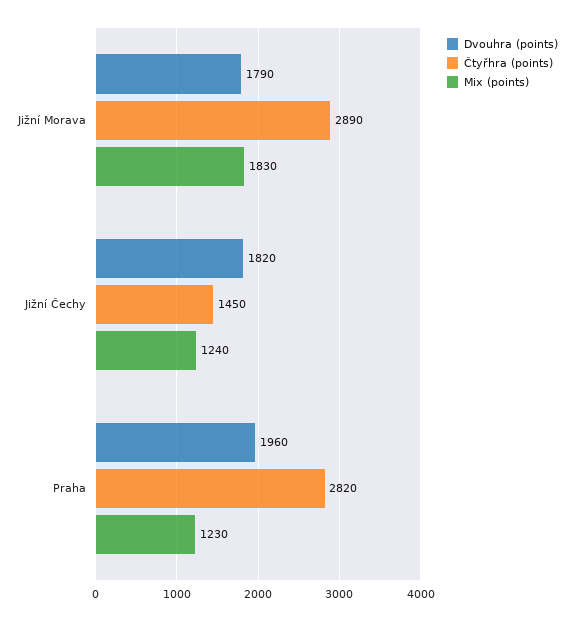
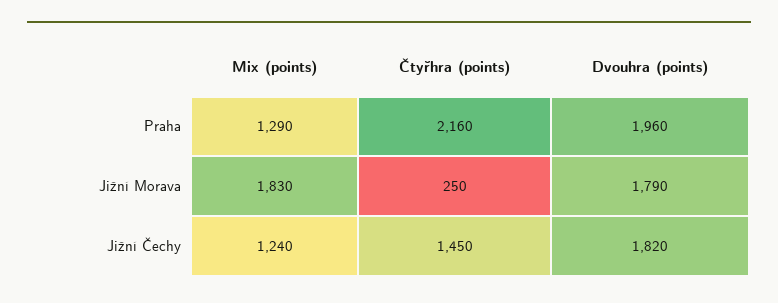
  {
    "Dvouhra (points)": {
      "Jižní Morava": 1790,
      "Jižní Čechy": 1820,
      "Praha": 1960
    },
    "Čtyřhra (points)": {
-     "Jižní Morava": 2890,
+     "Jižní Morava": 250,
      "Jižní Čechy": 1450,
-     "Praha": 2820
+     "Praha": 2160
    },
    "Mix (points)": {
      "Jižní Morava": 1830,
      "Jižní Čechy": 1240,
-     "Praha": 1230
+     "Praha": 1290
    }
  }

